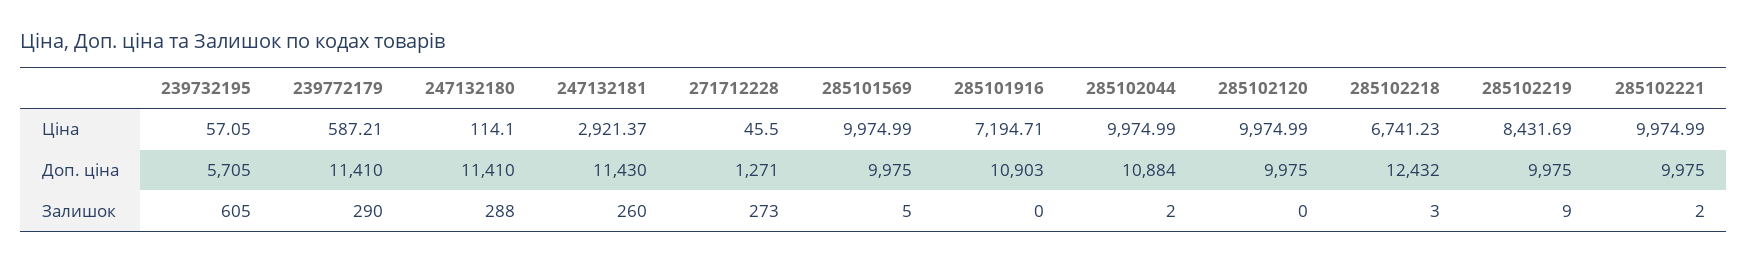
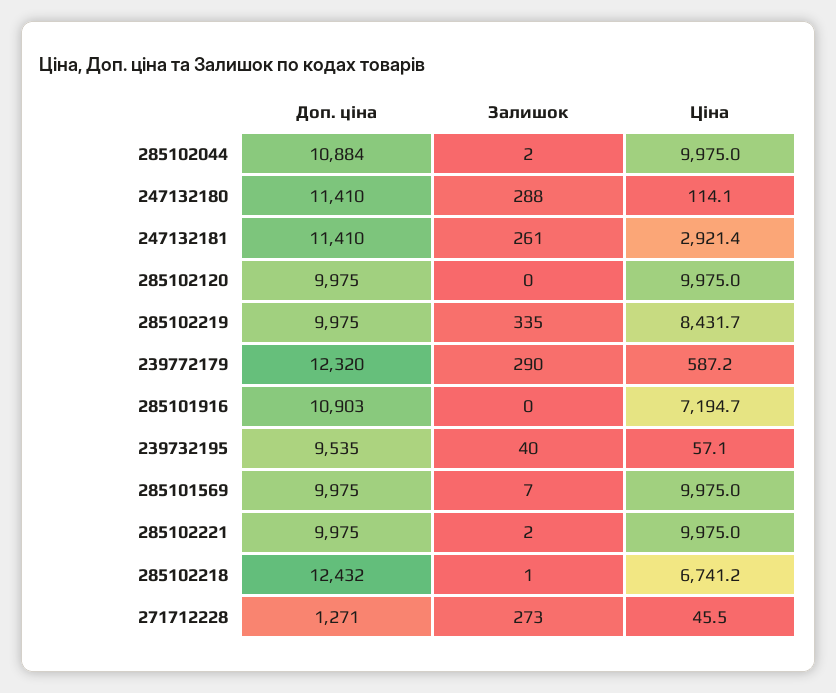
  {
    "239732195": {
      "Ціна": 57.05,
-     "Доп. ціна": 5705,
+     "Доп. ціна": 9535,
-     "Залишок": 605
+     "Залишок": 40
    },
    "239772179": {
      "Ціна": 587.21,
-     "Доп. ціна": 11410,
+     "Доп. ціна": 12320,
      "Залишок": 290
    },
    "247132180": {
      "Ціна": 114.1,
      "Доп. ціна": 11410,
      "Залишок": 288
    },
    "247132181": {
      "Ціна": 2921.37,
-     "Доп. ціна": 11430,
+     "Доп. ціна": 11410,
-     "Залишок": 260
+     "Залишок": 261
    },
    "271712228": {
      "Ціна": 45.5,
      "Доп. ціна": 1271,
      "Залишок": 273
    },
    "285101569": {
      "Ціна": 9974.99,
      "Доп. ціна": 9975,
-     "Залишок": 5
+     "Залишок": 7
    },
    "285101916": {
      "Ціна": 7194.71,
      "Доп. ціна": 10903,
      "Залишок": 0
    },
    "285102044": {
      "Ціна": 9974.99,
      "Доп. ціна": 10884,
      "Залишок": 2
    },
    "285102120": {
      "Ціна": 9974.99,
      "Доп. ціна": 9975,
      "Залишок": 0
    },
    "285102218": {
      "Ціна": 6741.23,
      "Доп. ціна": 12432,
-     "Залишок": 3
+     "Залишок": 1
    },
    "285102219": {
      "Ціна": 8431.69,
      "Доп. ціна": 9975,
-     "Залишок": 9
+     "Залишок": 335
    },
    "285102221": {
      "Ціна": 9974.99,
      "Доп. ціна": 9975,
      "Залишок": 2
    }
  }

